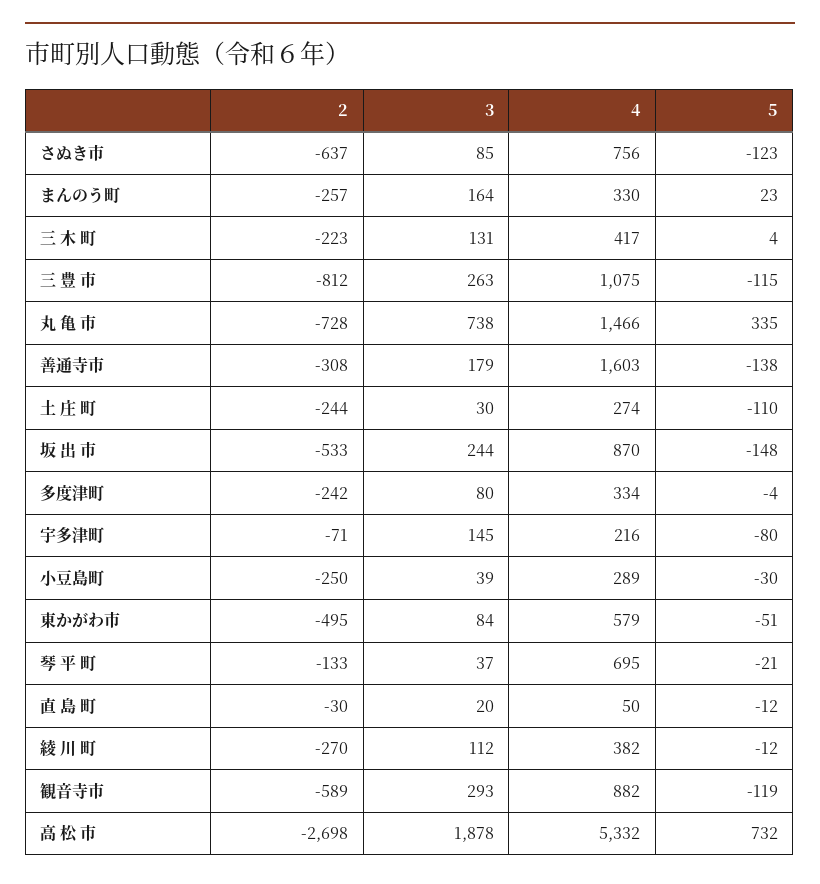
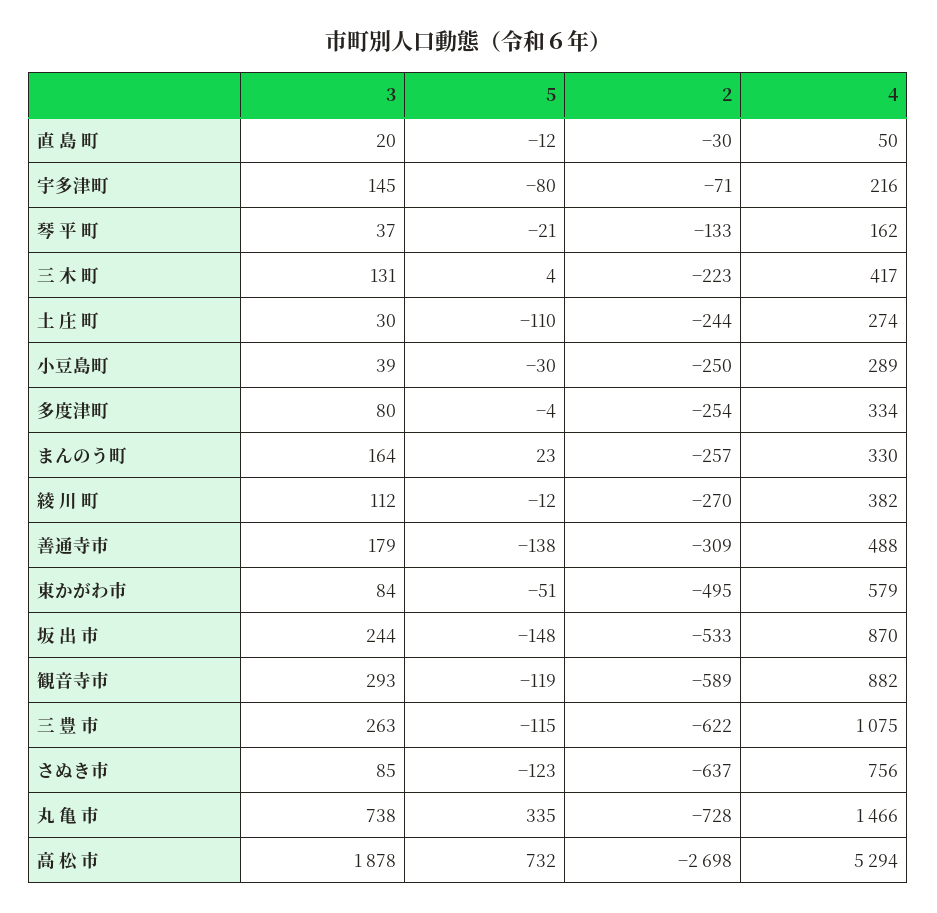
  {
    "2": {
      "さぬき市": -637,
      "まんのう町": -257,
      "三 木 町": -223,
-     "三 豊 市": -812,
+     "三 豊 市": -622,
      "丸 亀 市": -728,
-     "善通寺市": -308,
+     "善通寺市": -309,
      "土 庄 町": -244,
      "坂 出 市": -533,
-     "多度津町": -242,
+     "多度津町": -254,
      "宇多津町": -71,
      "小豆島町": -250,
      "東かがわ市": -495,
      "琴 平 町": -133,
      "直 島 町": -30,
      "綾 川 町": -270,
      "観音寺市": -589,
      "高 松 市": -2698
    },
    "3": {
      "さぬき市": 85,
      "まんのう町": 164,
      "三 木 町": 131,
      "三 豊 市": 263,
      "丸 亀 市": 738,
      "善通寺市": 179,
      "土 庄 町": 30,
      "坂 出 市": 244,
      "多度津町": 80,
      "宇多津町": 145,
      "小豆島町": 39,
      "東かがわ市": 84,
      "琴 平 町": 37,
      "直 島 町": 20,
      "綾 川 町": 112,
      "観音寺市": 293,
      "高 松 市": 1878
    },
    "4": {
      "さぬき市": 756,
      "まんのう町": 330,
      "三 木 町": 417,
      "三 豊 市": 1075,
      "丸 亀 市": 1466,
-     "善通寺市": 1603,
+     "善通寺市": 488,
      "土 庄 町": 274,
      "坂 出 市": 870,
      "多度津町": 334,
      "宇多津町": 216,
      "小豆島町": 289,
      "東かがわ市": 579,
-     "琴 平 町": 695,
+     "琴 平 町": 162,
      "直 島 町": 50,
      "綾 川 町": 382,
      "観音寺市": 882,
-     "高 松 市": 5332
+     "高 松 市": 5294
    },
    "5": {
      "さぬき市": -123,
      "まんのう町": 23,
      "三 木 町": 4,
      "三 豊 市": -115,
      "丸 亀 市": 335,
      "善通寺市": -138,
      "土 庄 町": -110,
      "坂 出 市": -148,
      "多度津町": -4,
      "宇多津町": -80,
      "小豆島町": -30,
      "東かがわ市": -51,
      "琴 平 町": -21,
      "直 島 町": -12,
      "綾 川 町": -12,
      "観音寺市": -119,
      "高 松 市": 732
    }
  }

